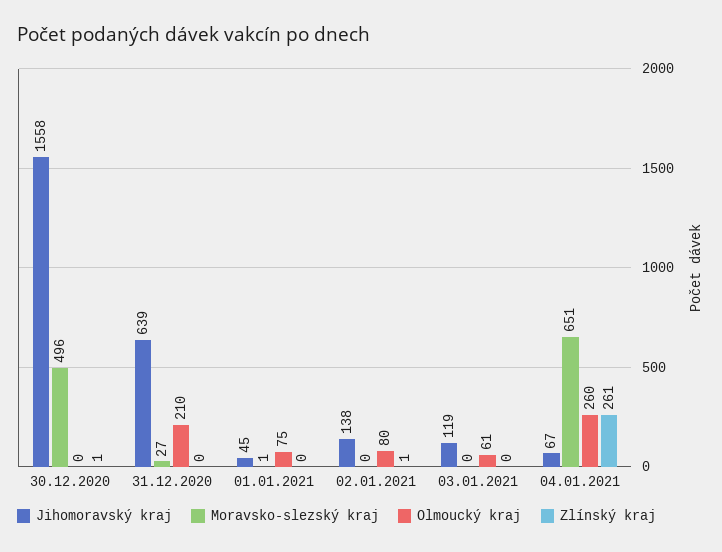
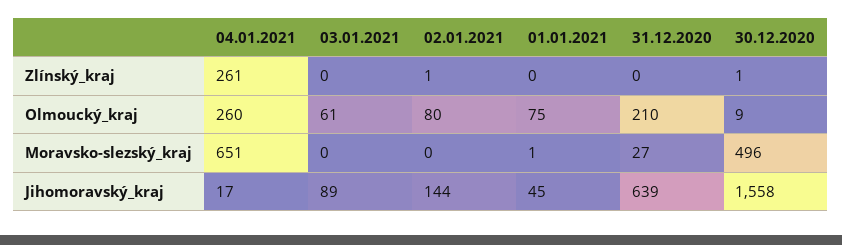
  {
    "Jihomoravský kraj": {
      "30.12.2020": 1558,
      "31.12.2020": 639,
      "01.01.2021": 45,
-     "02.01.2021": 138,
+     "02.01.2021": 144,
-     "03.01.2021": 119,
+     "03.01.2021": 89,
-     "04.01.2021": 67
+     "04.01.2021": 17
    },
    "Moravsko-slezský kraj": {
      "30.12.2020": 496,
      "31.12.2020": 27,
      "01.01.2021": 1,
      "02.01.2021": 0,
      "03.01.2021": 0,
      "04.01.2021": 651
    },
    "Olmoucký kraj": {
-     "30.12.2020": 0,
+     "30.12.2020": 9,
      "31.12.2020": 210,
      "01.01.2021": 75,
      "02.01.2021": 80,
      "03.01.2021": 61,
      "04.01.2021": 260
    },
    "Zlínský kraj": {
      "30.12.2020": 1,
      "31.12.2020": 0,
      "01.01.2021": 0,
      "02.01.2021": 1,
      "03.01.2021": 0,
      "04.01.2021": 261
    }
  }

